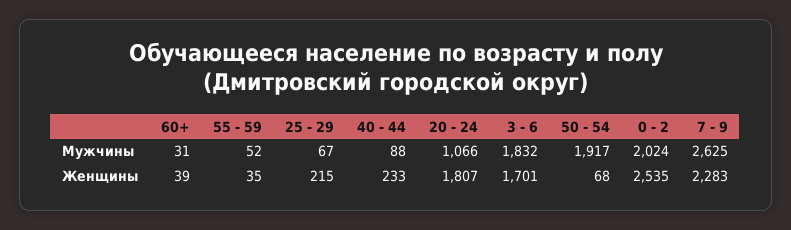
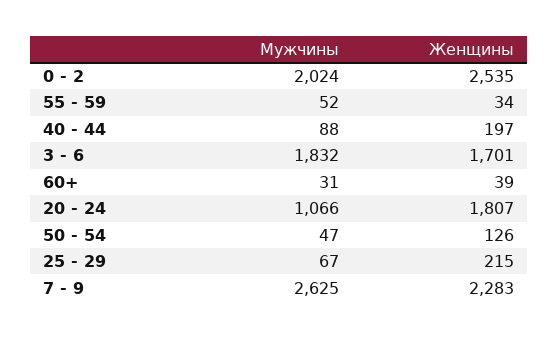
  {
    "60+": {
      "Мужчины": 31,
      "Женщины": 39
    },
    "55 - 59": {
      "Мужчины": 52,
-     "Женщины": 35
+     "Женщины": 34
    },
    "25 - 29": {
      "Мужчины": 67,
      "Женщины": 215
    },
    "40 - 44": {
      "Мужчины": 88,
-     "Женщины": 233
+     "Женщины": 197
    },
    "20 - 24": {
      "Мужчины": 1066,
      "Женщины": 1807
    },
    "3 - 6": {
      "Мужчины": 1832,
      "Женщины": 1701
    },
    "50 - 54": {
-     "Мужчины": 1917,
+     "Мужчины": 47,
-     "Женщины": 68
+     "Женщины": 126
    },
    "0 - 2": {
      "Мужчины": 2024,
      "Женщины": 2535
    },
    "7 - 9": {
      "Мужчины": 2625,
      "Женщины": 2283
    }
  }

